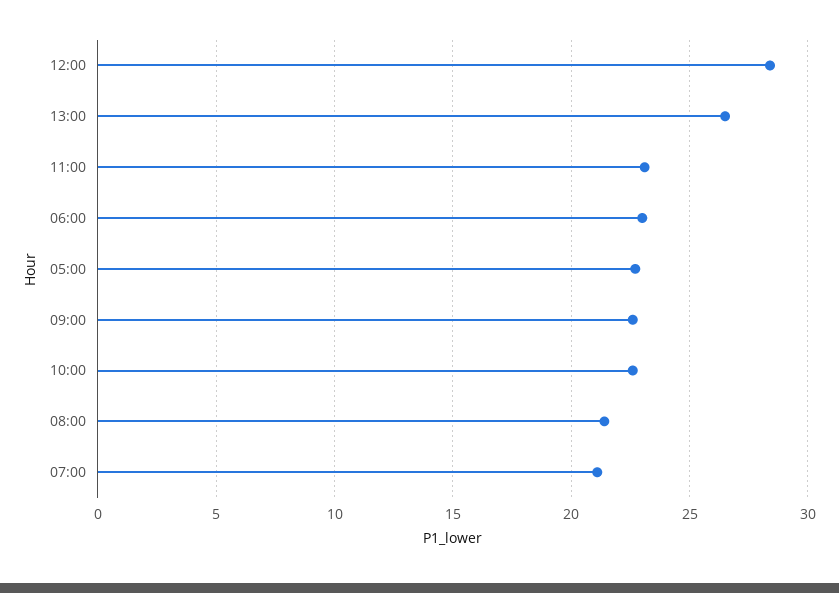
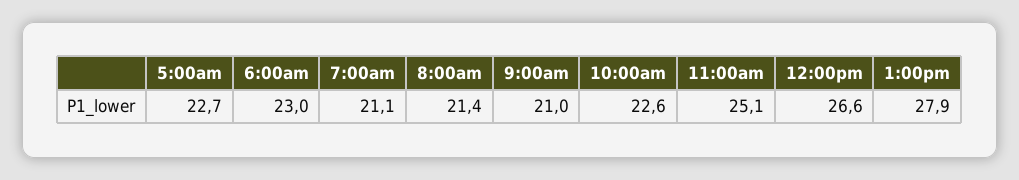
  {
-   "12:00": 28.5,
+   "12:00": 26.6,
-   "13:00": 26.5,
+   "13:00": 27.9,
-   "11:00": 23,
+   "11:00": 25.1,
    "06:00": 23,
    "05:00": 22.7,
-   "09:00": 22.5,
+   "09:00": 21,
    "10:00": 22.6,
    "08:00": 21.4,
    "07:00": 21.1
  }

